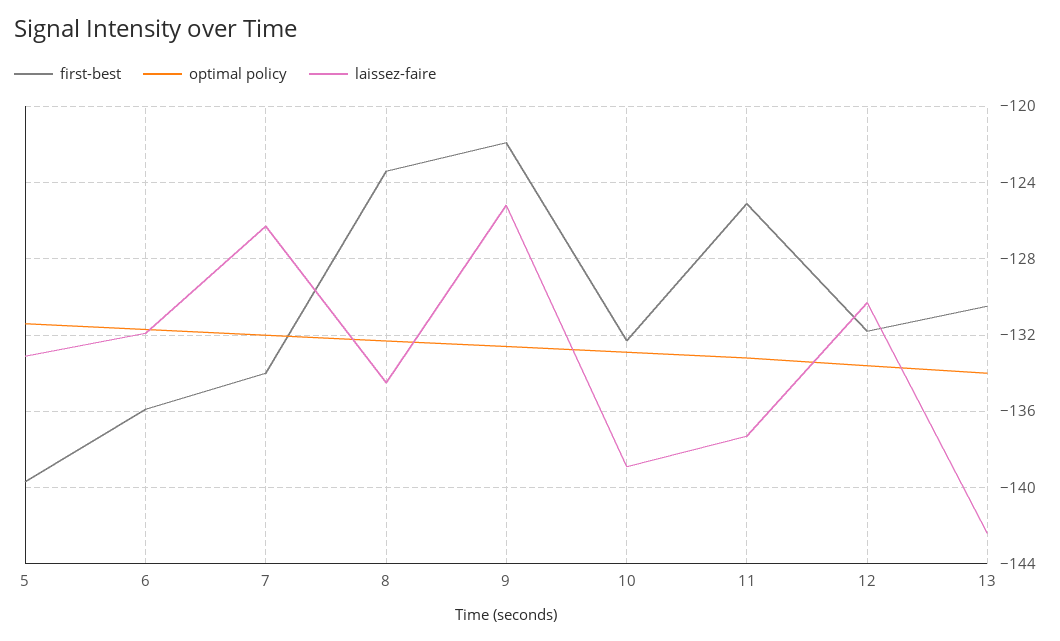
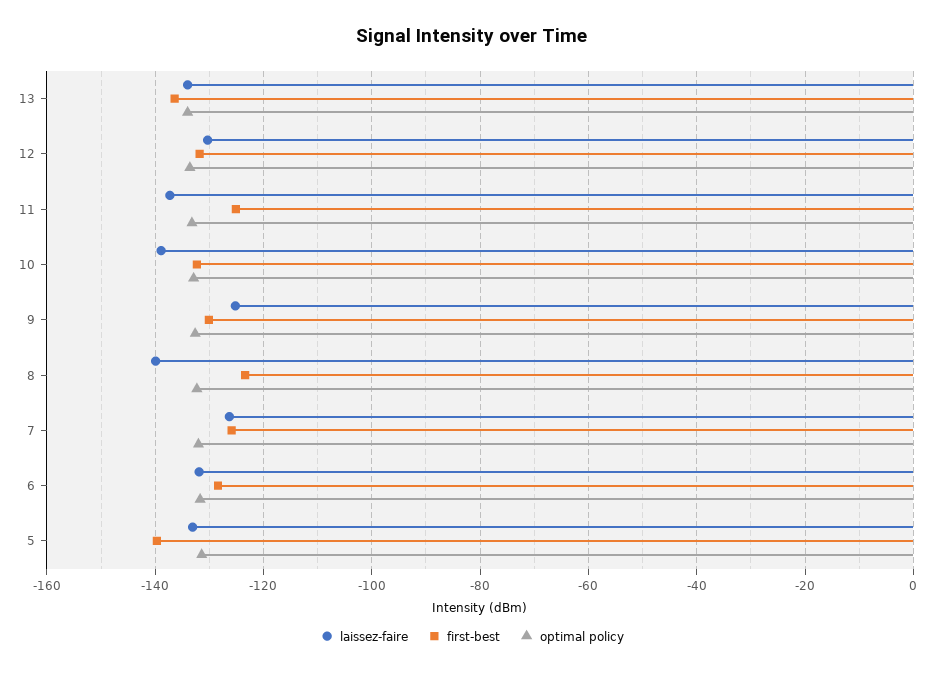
  {
    "first-best": {
      "5": -139.5,
-     "6": -136,
+     "6": -128,
-     "7": -134,
+     "7": -126,
      "8": -123.5,
-     "9": -122,
+     "9": -130,
      "10": -132.5,
      "11": -125,
      "12": -132,
-     "13": -130.5
+     "13": -136
    },
    "optimal policy": {
      "5": -131.5,
      "6": -131.5,
      "7": -132,
      "8": -132.5,
      "9": -132.5,
      "10": -133,
      "11": -133,
      "12": -133.5,
      "13": -134
    },
    "laissez-faire": {
      "5": -133,
      "6": -132,
      "7": -126.5,
-     "8": -134.5,
+     "8": -140,
      "9": -125,
      "10": -139,
      "11": -137.5,
      "12": -130.5,
-     "13": -142.5
+     "13": -134
    }
  }

